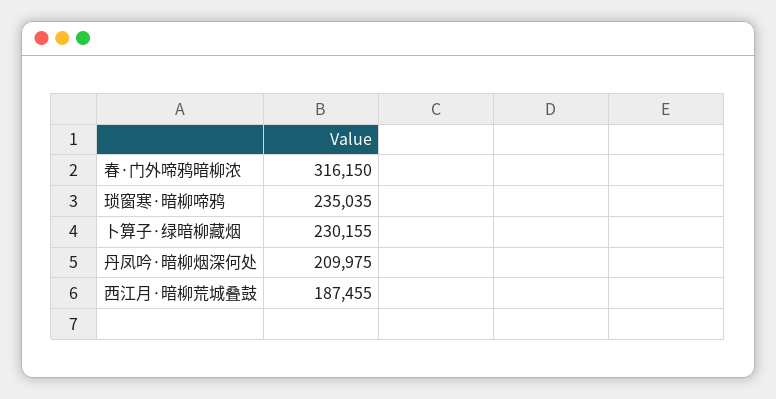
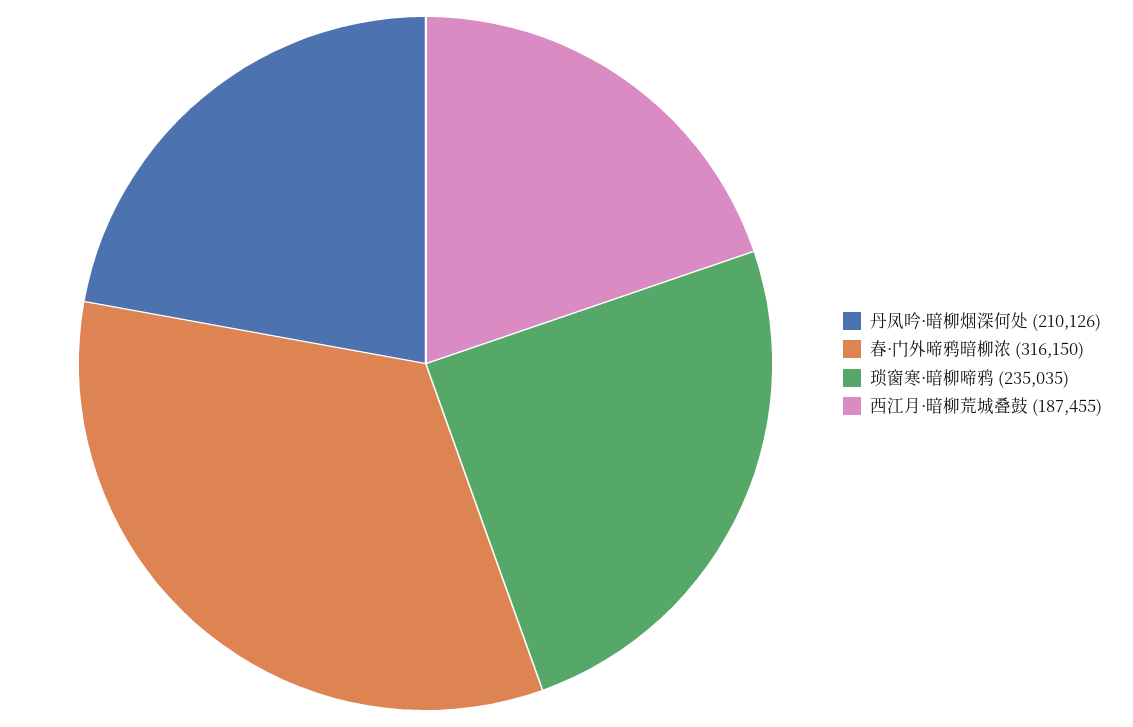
  {
    "春·门外啼鸦暗柳浓": 316150,
    "琐窗寒·暗柳啼鸦": 235035,
-   "卜算子·绿暗柳藏烟": 230155,
-   "丹凤吟·暗柳烟深何处": 209975,
+   "丹凤吟·暗柳烟深何处": 210126,
    "西江月·暗柳荒城叠鼓": 187455
  }

